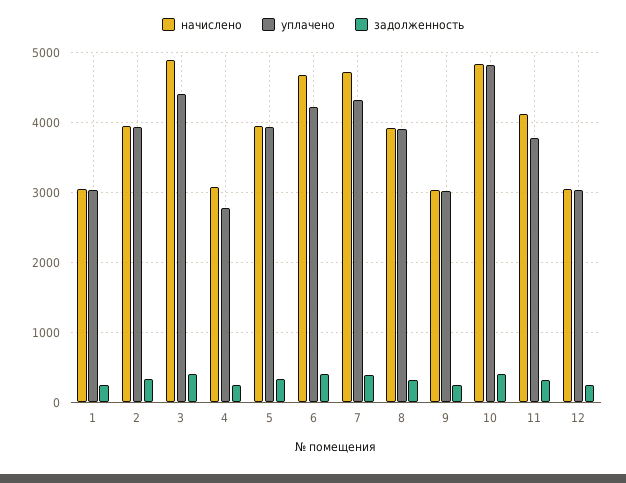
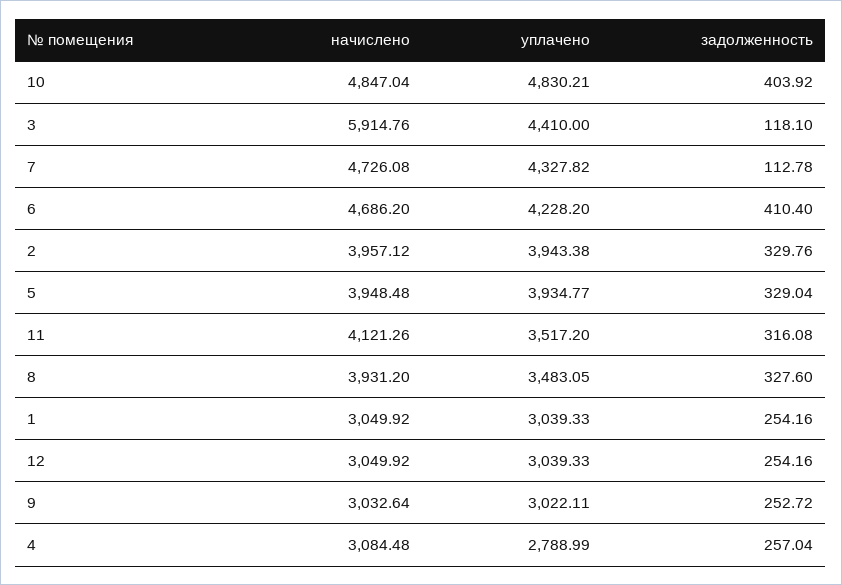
  {
    "начислено": {
      "1": 3049.92,
      "2": 3957.12,
-     "3": 4900,
+     "3": 5914.76,
      "4": 3084.48,
      "5": 3948.48,
      "6": 4686.2,
      "7": 4726.08,
      "8": 3931.2,
      "9": 3032.64,
      "10": 4847.04,
      "11": 4121.26,
      "12": 3049.92
    },
    "уплачено": {
      "1": 3039.33,
      "2": 3943.38,
      "3": 4410,
      "4": 2788.99,
      "5": 3934.77,
      "6": 4228.2,
      "7": 4327.82,
-     "8": 3900,
+     "8": 3483.05,
      "9": 3022.11,
      "10": 4830.21,
-     "11": 3800,
+     "11": 3517.2,
      "12": 3039.33
    },
    "задолженность": {
      "1": 254.16,
      "2": 329.76,
-     "3": 400,
+     "3": 118.1,
      "4": 257.04,
      "5": 329.04,
      "6": 410.4,
-     "7": 400,
+     "7": 112.78,
      "8": 327.6,
      "9": 252.72,
      "10": 403.92,
      "11": 316.08,
      "12": 254.16
    }
  }

